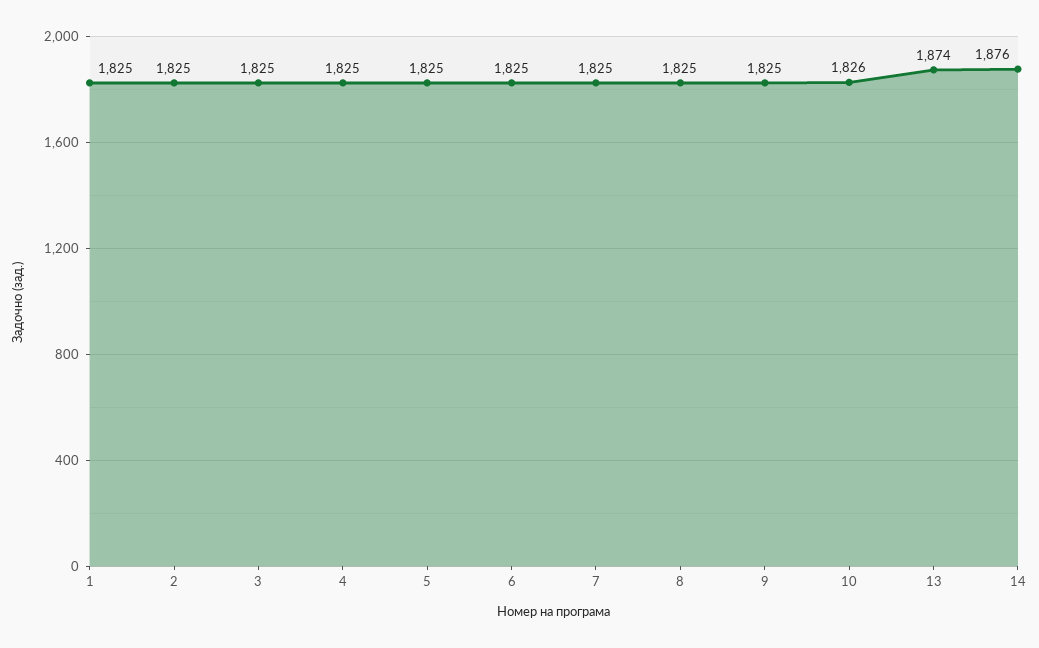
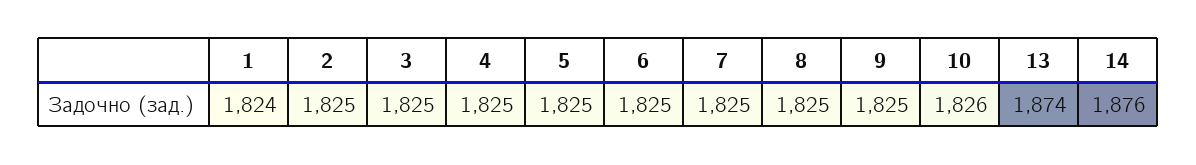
  {
-   "1": 1825,
+   "1": 1824,
    "2": 1825,
    "3": 1825,
    "4": 1825,
    "5": 1825,
    "6": 1825,
    "7": 1825,
    "8": 1825,
    "9": 1825,
    "10": 1826,
    "13": 1874,
    "14": 1876
  }

